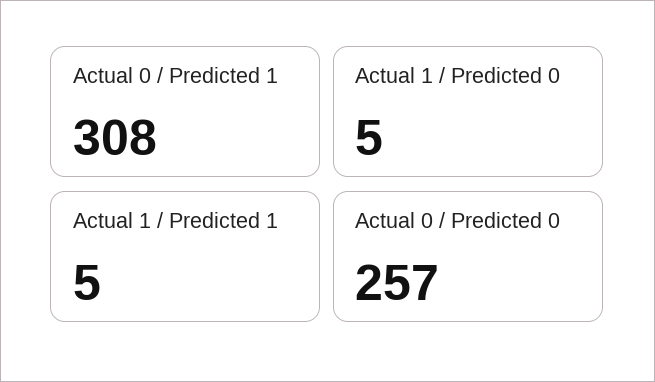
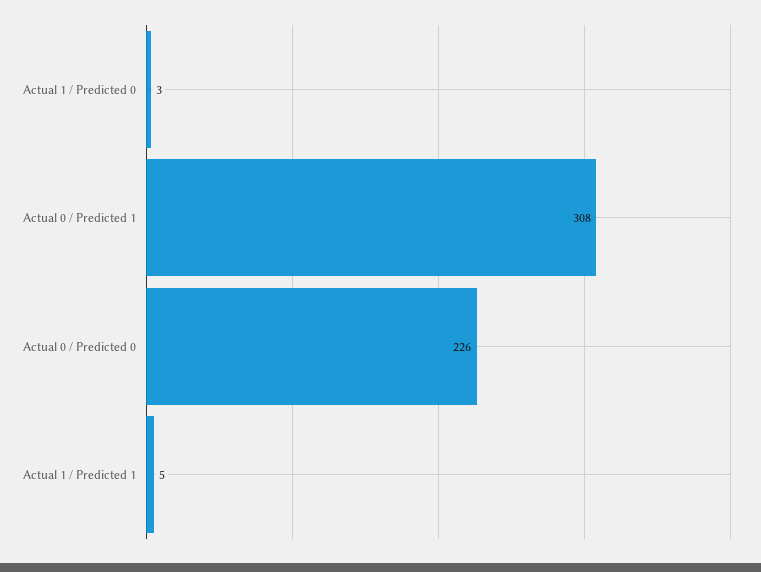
  {
    "Actual 0 / Predicted 1": 308,
-   "Actual 1 / Predicted 0": 5,
+   "Actual 1 / Predicted 0": 3,
    "Actual 1 / Predicted 1": 5,
-   "Actual 0 / Predicted 0": 257
+   "Actual 0 / Predicted 0": 226
  }

